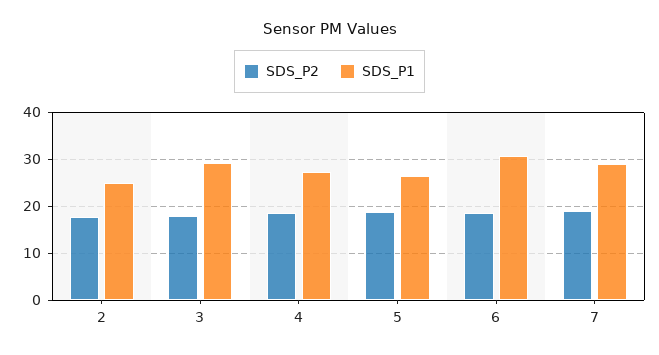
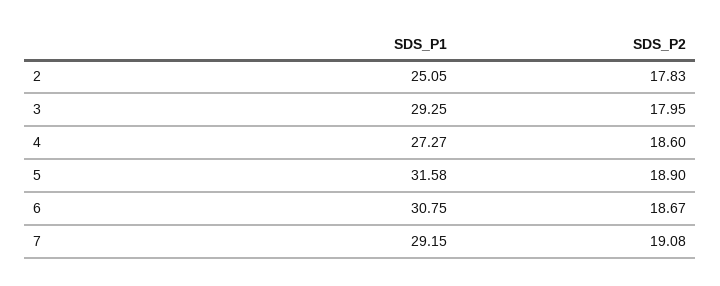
  {
    "SDS_P2": {
      "2": 17.83,
      "3": 17.95,
      "4": 18.6,
      "5": 18.9,
      "6": 18.67,
      "7": 19.08
    },
    "SDS_P1": {
      "2": 25.05,
      "3": 29.25,
      "4": 27.27,
-     "5": 26,
+     "5": 31.58,
      "6": 30.75,
      "7": 29.15
    }
  }

